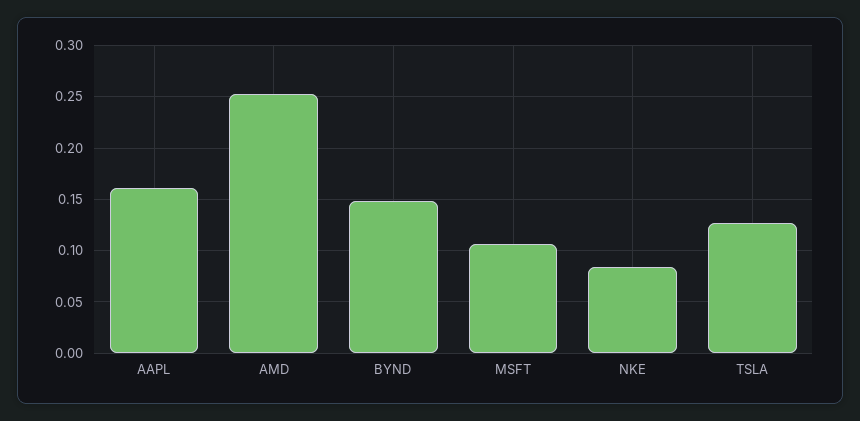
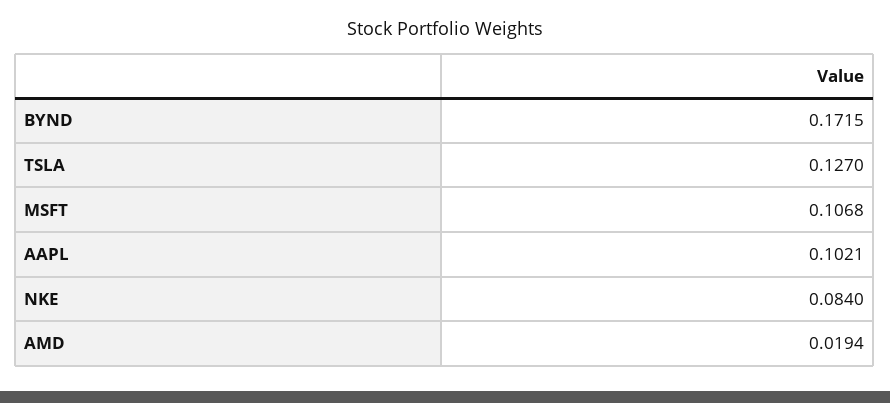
  {
-   "AAPL": 0.16,
+   "AAPL": 0.1021,
-   "AMD": 0.25,
+   "AMD": 0.0194,
-   "BYND": 0.15,
+   "BYND": 0.1715,
    "MSFT": 0.1068,
    "NKE": 0.084,
    "TSLA": 0.127
  }

